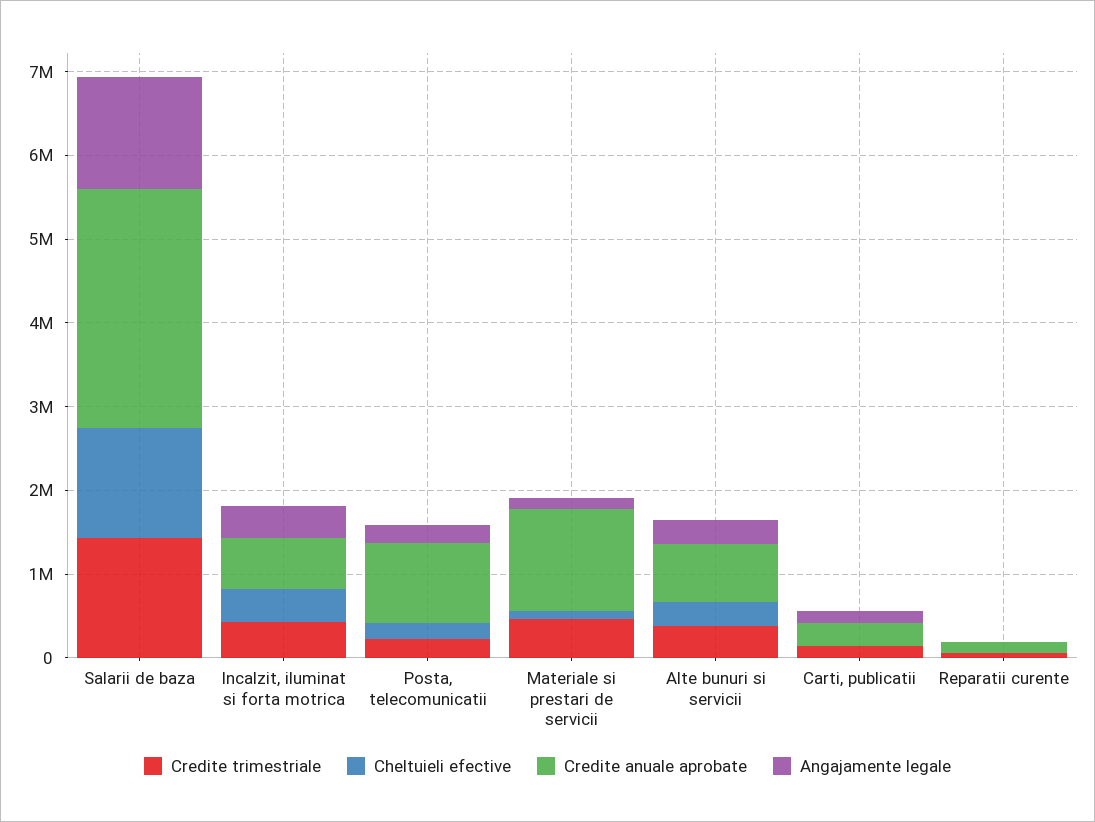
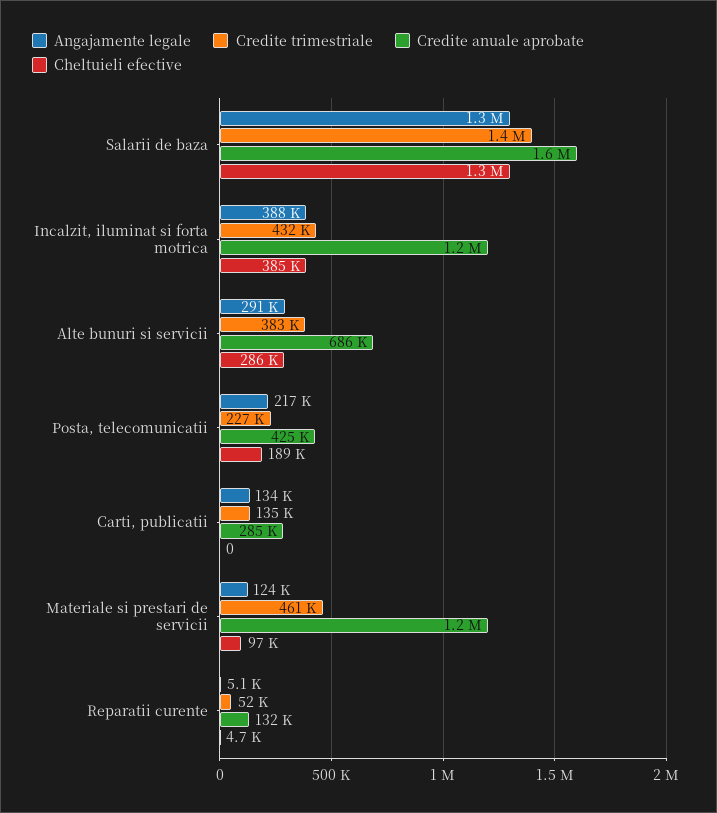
  {
    "Credite trimestriale": {
      "Salarii de baza": 1400000,
      "Incalzit, iluminat si forta motrica": 432000,
      "Posta, telecomunicatii": 227000,
      "Materiale si prestari de servicii": 461000,
      "Alte bunuri si servicii": 383000,
      "Carti, publicatii": 135000,
      "Reparatii curente": 52000
    },
    "Cheltuieli efective": {
      "Salarii de baza": 1300000,
      "Incalzit, iluminat si forta motrica": 385000,
      "Posta, telecomunicatii": 189000,
      "Materiale si prestari de servicii": 97000,
      "Alte bunuri si servicii": 286000,
      "Carti, publicatii": 0,
      "Reparatii curente": 4700
    },
    "Credite anuale aprobate": {
-     "Salarii de baza": 2800000,
+     "Salarii de baza": 1600000,
-     "Incalzit, iluminat si forta motrica": 600000,
+     "Incalzit, iluminat si forta motrica": 1200000,
-     "Posta, telecomunicatii": 1000000,
+     "Posta, telecomunicatii": 425000,
      "Materiale si prestari de servicii": 1200000,
      "Alte bunuri si servicii": 686000,
      "Carti, publicatii": 285000,
      "Reparatii curente": 132000
    },
    "Angajamente legale": {
      "Salarii de baza": 1300000,
      "Incalzit, iluminat si forta motrica": 388000,
      "Posta, telecomunicatii": 217000,
      "Materiale si prestari de servicii": 124000,
      "Alte bunuri si servicii": 291000,
      "Carti, publicatii": 134000,
      "Reparatii curente": 5100
    }
  }

